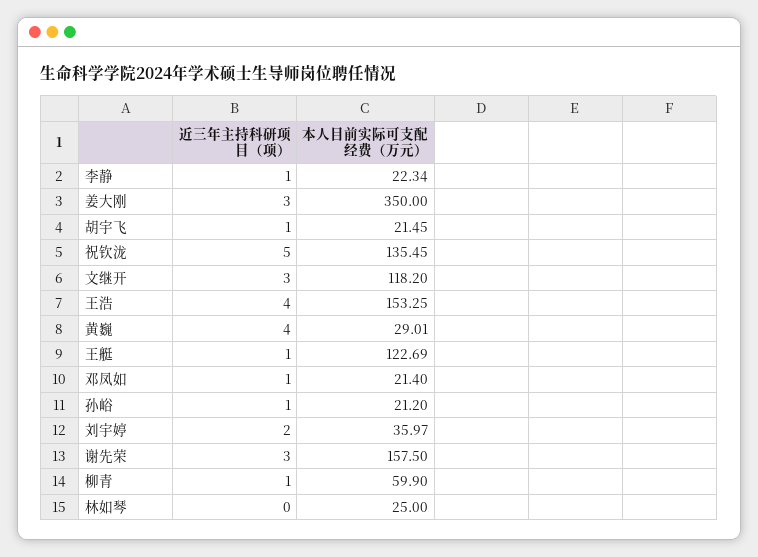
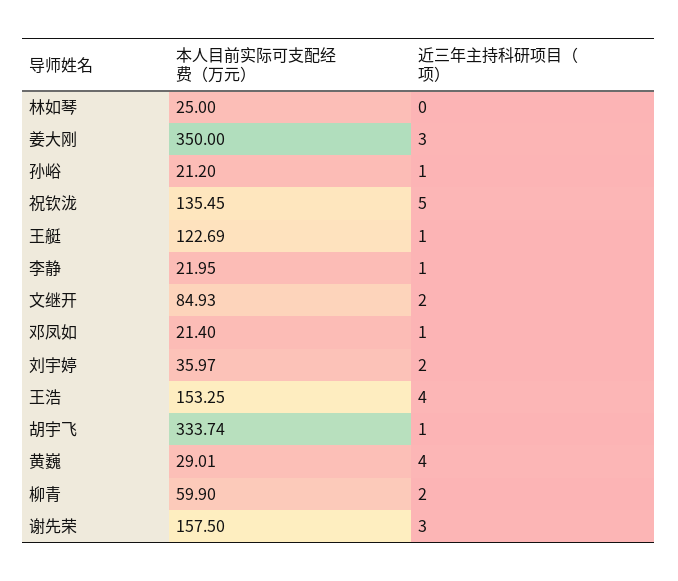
  {
    "近三年主持科研项目（项）": {
      "李静": 1,
      "姜大刚": 3,
      "胡宇飞": 1,
      "祝钦泷": 5,
-     "文继开": 3,
+     "文继开": 2,
      "王浩": 4,
      "黄巍": 4,
      "王艇": 1,
      "邓凤如": 1,
      "孙峪": 1,
      "刘宇婷": 2,
      "谢先荣": 3,
-     "柳青": 1,
+     "柳青": 2,
      "林如琴": 0
    },
    "本人目前实际可支配经费（万元）": {
-     "李静": 22.34,
+     "李静": 21.95,
      "姜大刚": 350,
-     "胡宇飞": 21.45,
+     "胡宇飞": 333.74,
      "祝钦泷": 135.45,
-     "文继开": 118.2,
+     "文继开": 84.93,
      "王浩": 153.25,
      "黄巍": 29.01,
      "王艇": 122.69,
      "邓凤如": 21.4,
      "孙峪": 21.2,
      "刘宇婷": 35.97,
      "谢先荣": 157.5,
      "柳青": 59.9,
      "林如琴": 25
    }
  }

